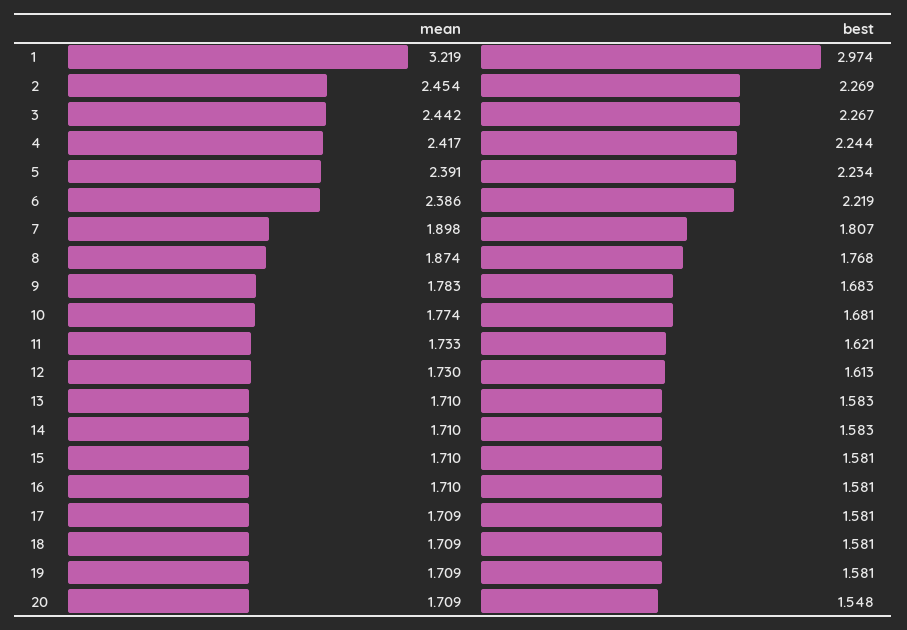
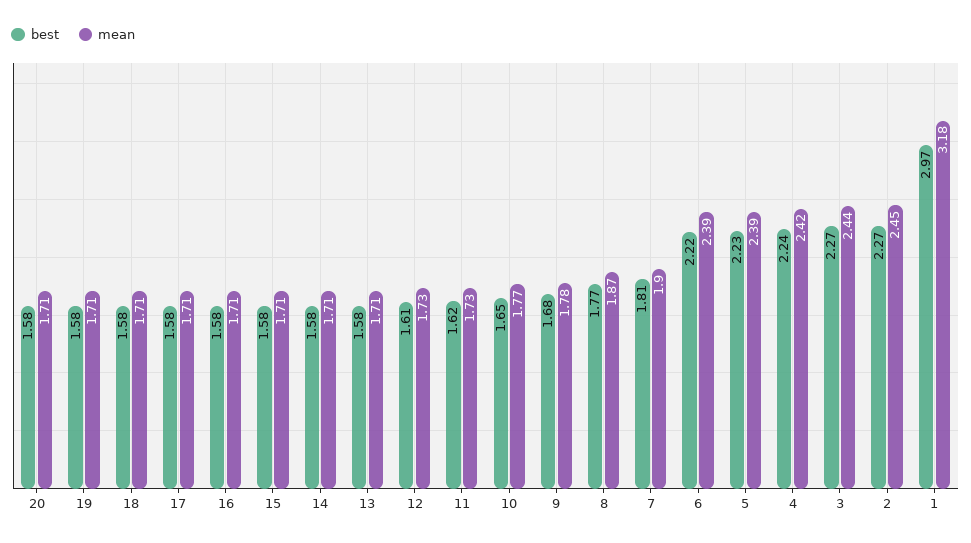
  {
    "mean": {
-     "1": 3.219,
+     "1": 3.18,
      "2": 2.454,
      "3": 2.442,
      "4": 2.417,
      "5": 2.391,
      "6": 2.386,
      "7": 1.898,
      "8": 1.874,
      "9": 1.783,
      "10": 1.774,
      "11": 1.733,
      "12": 1.73,
      "13": 1.71,
      "14": 1.71,
      "15": 1.71,
      "16": 1.71,
      "17": 1.709,
      "18": 1.709,
      "19": 1.709,
      "20": 1.709
    },
    "best": {
      "1": 2.974,
      "2": 2.269,
      "3": 2.267,
      "4": 2.244,
      "5": 2.234,
      "6": 2.219,
      "7": 1.807,
      "8": 1.768,
      "9": 1.683,
-     "10": 1.681,
+     "10": 1.65,
      "11": 1.621,
      "12": 1.613,
      "13": 1.583,
      "14": 1.583,
      "15": 1.581,
      "16": 1.581,
      "17": 1.581,
      "18": 1.581,
      "19": 1.581,
-     "20": 1.548
+     "20": 1.58
    }
  }

